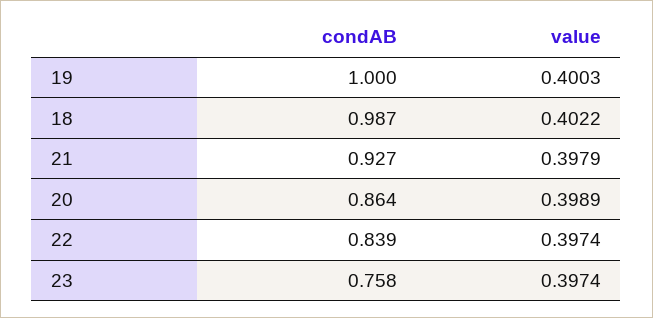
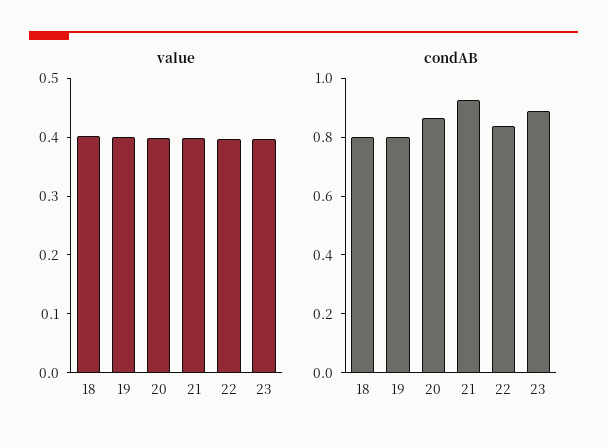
  {
    "condAB": {
-     "19": 1,
+     "19": 0.8,
-     "18": 0.987,
+     "18": 0.8,
      "21": 0.927,
      "20": 0.864,
      "22": 0.839,
-     "23": 0.758
+     "23": 0.9
    },
    "value": {
      "19": 0.4003,
      "18": 0.4022,
      "21": 0.3979,
      "20": 0.3989,
      "22": 0.3974,
      "23": 0.3974
    }
  }

